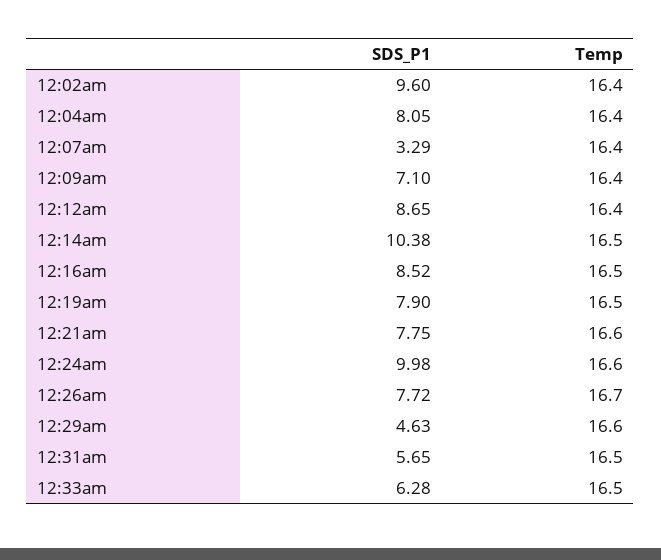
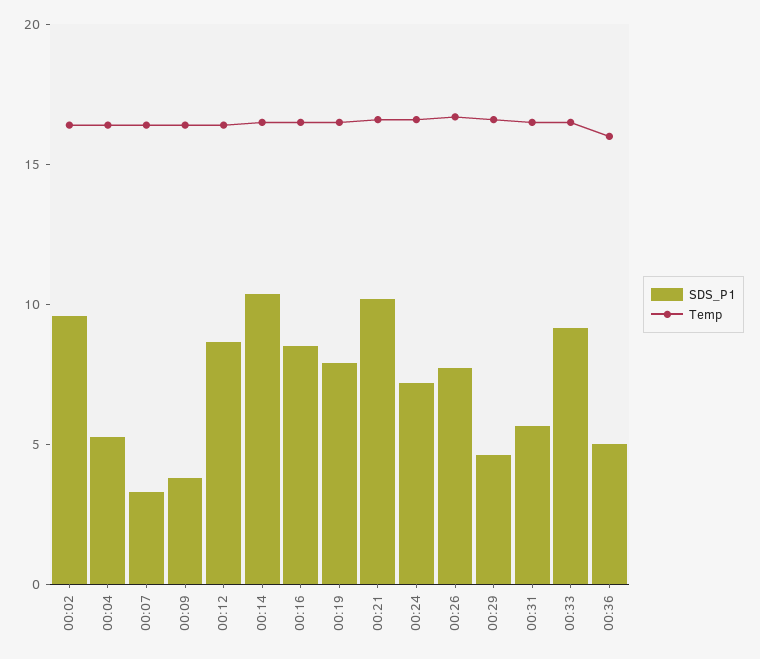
  {
    "SDS_P1": {
      "12:02am": 9.6,
-     "12:04am": 8.05,
+     "12:04am": 5,
      "12:07am": 3.29,
-     "12:09am": 7.1,
+     "12:09am": 4,
      "12:12am": 8.65,
      "12:14am": 10.38,
      "12:16am": 8.52,
      "12:19am": 7.9,
-     "12:21am": 7.75,
+     "12:21am": 10,
-     "12:24am": 9.98,
+     "12:24am": 7,
      "12:26am": 7.72,
      "12:29am": 4.63,
      "12:31am": 5.65,
-     "12:33am": 6.28
+     "12:33am": 9,
+     "00:36": 5
    },
    "Temp": {
      "12:02am": 16.4,
      "12:04am": 16.4,
      "12:07am": 16.4,
      "12:09am": 16.4,
      "12:12am": 16.4,
      "12:14am": 16.5,
      "12:16am": 16.5,
      "12:19am": 16.5,
      "12:21am": 16.6,
      "12:24am": 16.6,
      "12:26am": 16.7,
      "12:29am": 16.6,
      "12:31am": 16.5,
-     "12:33am": 16.5
+     "12:33am": 16.5,
+     "00:36": 16
    }
  }

